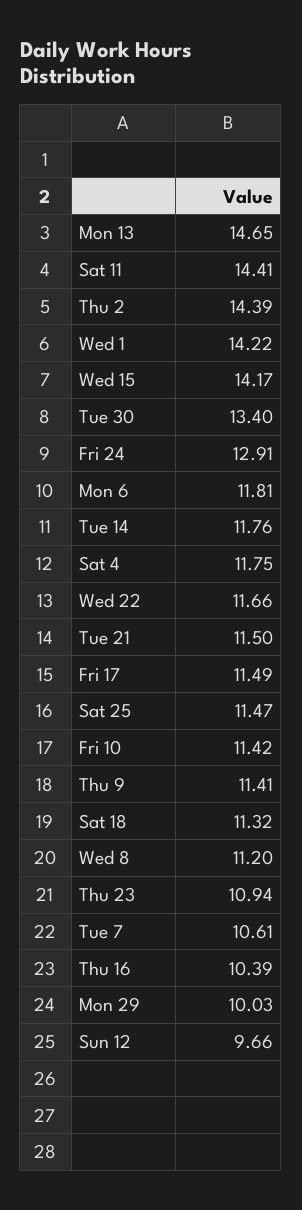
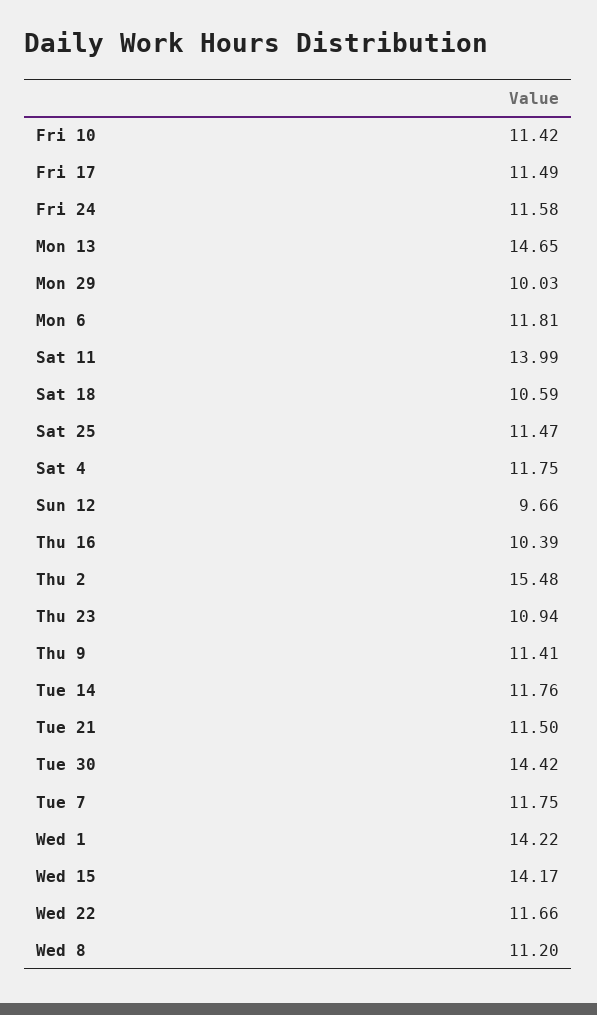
  {
    "Mon 13": 14.65,
-   "Sat 11": 14.41,
+   "Sat 11": 13.99,
-   "Thu 2": 14.39,
+   "Thu 2": 15.48,
    "Wed 1": 14.22,
    "Wed 15": 14.17,
-   "Tue 30": 13.4,
+   "Tue 30": 14.42,
-   "Fri 24": 12.91,
+   "Fri 24": 11.58,
    "Mon 6": 11.81,
    "Tue 14": 11.76,
    "Sat 4": 11.75,
    "Wed 22": 11.66,
    "Tue 21": 11.5,
    "Fri 17": 11.49,
    "Sat 25": 11.47,
    "Fri 10": 11.42,
    "Thu 9": 11.41,
-   "Sat 18": 11.32,
+   "Sat 18": 10.59,
    "Wed 8": 11.2,
    "Thu 23": 10.94,
-   "Tue 7": 10.61,
+   "Tue 7": 11.75,
    "Thu 16": 10.39,
    "Mon 29": 10.03,
    "Sun 12": 9.66
  }

